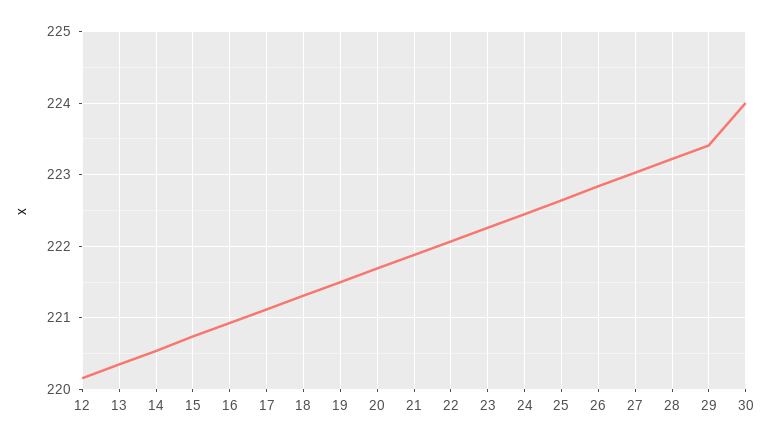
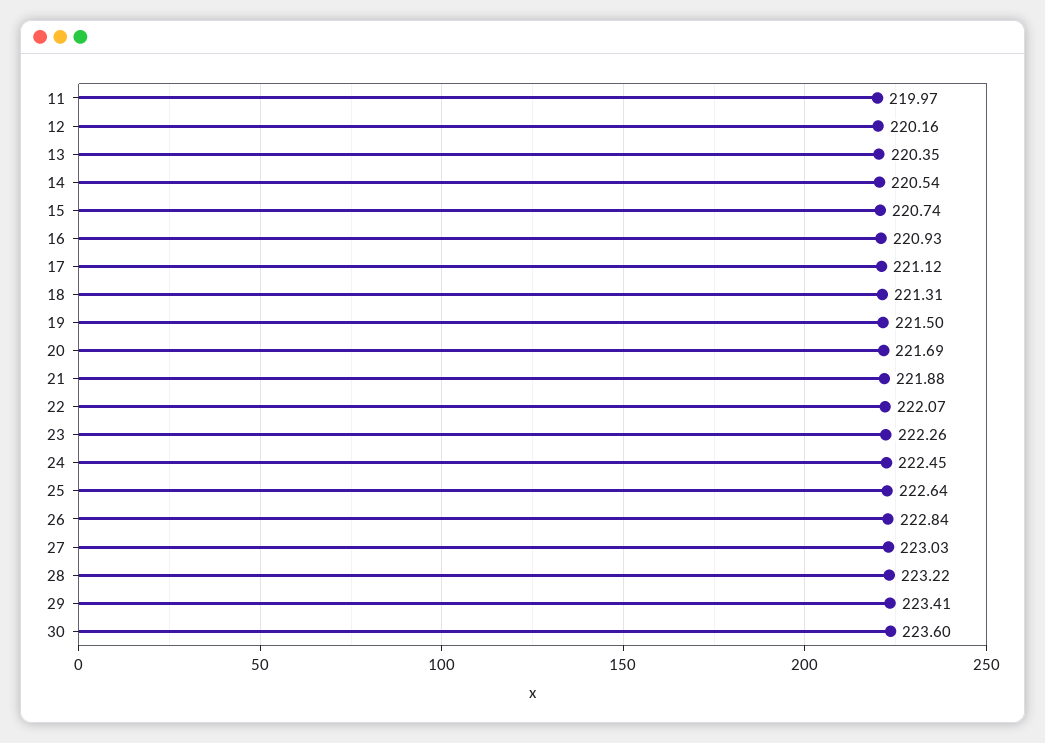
  {
    "12": 220.16,
    "13": 220.35,
    "14": 220.54,
    "15": 220.74,
    "16": 220.93,
    "17": 221.12,
    "18": 221.31,
    "19": 221.5,
    "20": 221.69,
    "21": 221.88,
    "22": 222.07,
    "23": 222.26,
    "24": 222.45,
    "25": 222.64,
    "26": 222.84,
    "27": 223.03,
    "28": 223.22,
    "29": 223.41,
-   "30": 224
+   "30": 223.6,
+   "11": 219.97
  }

